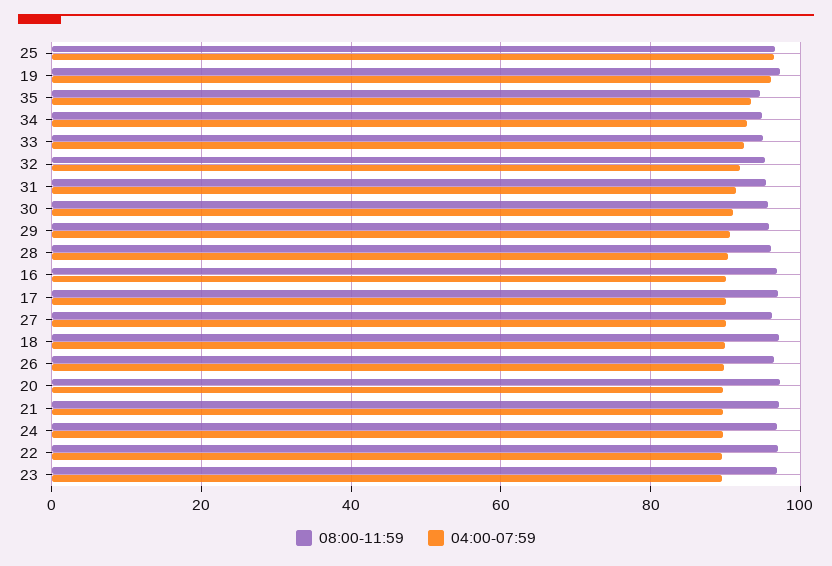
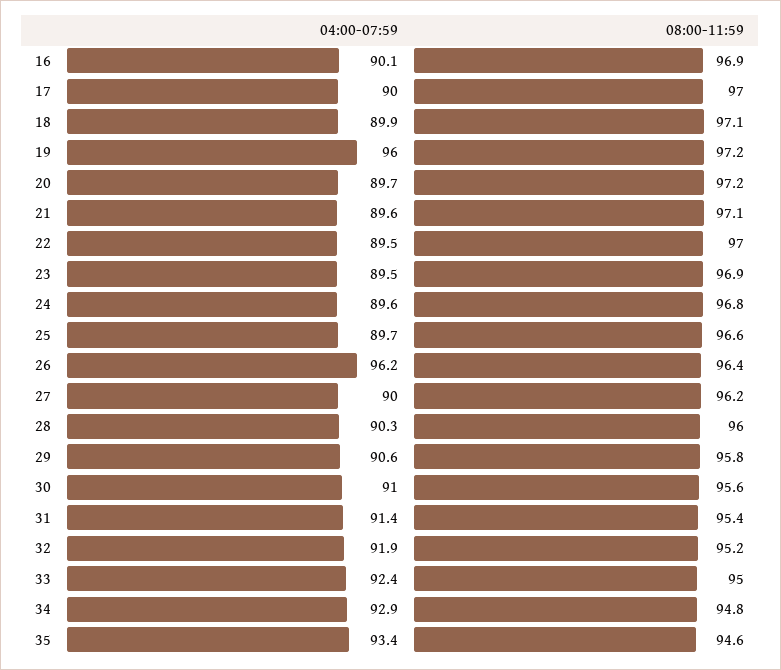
  {
    "08:00-11:59": {
      "25": 96.6,
      "19": 97.2,
      "35": 94.6,
      "34": 94.8,
      "33": 95,
      "32": 95.2,
      "31": 95.4,
      "30": 95.6,
      "29": 95.8,
      "28": 96,
      "16": 96.9,
      "17": 97,
      "27": 96.2,
      "18": 97.1,
      "26": 96.4,
      "20": 97.2,
      "21": 97.1,
      "24": 96.8,
      "22": 97,
      "23": 96.9
    },
    "04:00-07:59": {
-     "25": 96,
+     "25": 89.7,
      "19": 96,
      "35": 93.4,
      "34": 92.9,
      "33": 92.4,
      "32": 91.9,
      "31": 91.4,
      "30": 91,
      "29": 90.6,
      "28": 90.3,
      "16": 90.1,
      "17": 90,
      "27": 90,
      "18": 89.9,
-     "26": 90,
+     "26": 96.2,
      "20": 89.7,
      "21": 89.6,
      "24": 89.6,
      "22": 89.5,
      "23": 89.5
    }
  }

